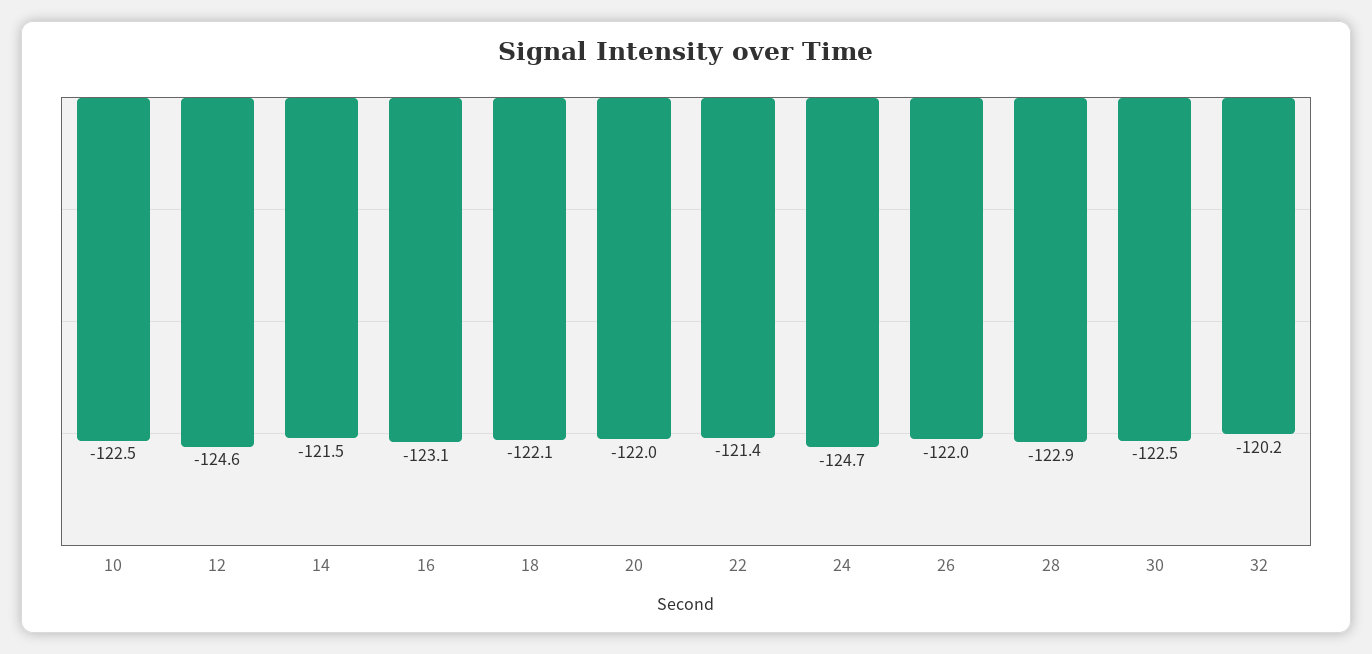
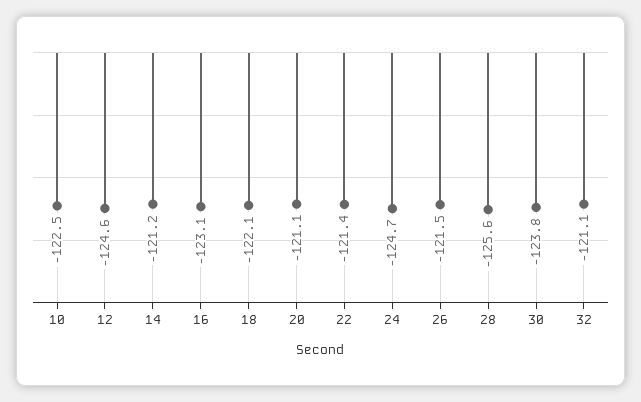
  {
    "10": -122.5,
    "12": -124.6,
-   "14": -121.5,
+   "14": -121.2,
    "16": -123.1,
    "18": -122.1,
-   "20": -122,
+   "20": -121.1,
    "22": -121.4,
    "24": -124.7,
-   "26": -122,
+   "26": -121.5,
-   "28": -122.9,
+   "28": -125.6,
-   "30": -122.5,
+   "30": -123.8,
-   "32": -120.2
+   "32": -121.1
  }

